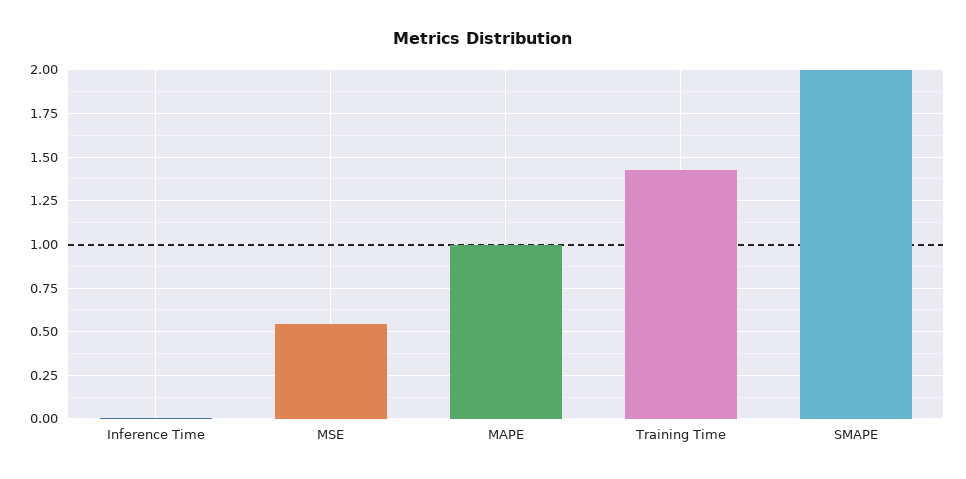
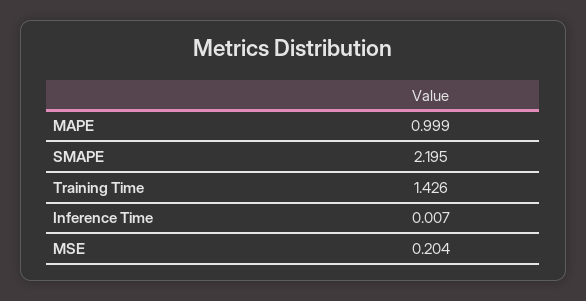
  {
    "Inference Time": 0.007,
-   "MSE": 0.55,
+   "MSE": 0.204,
    "MAPE": 0.999,
    "Training Time": 1.426,
-   "SMAPE": 2
+   "SMAPE": 2.195
  }

